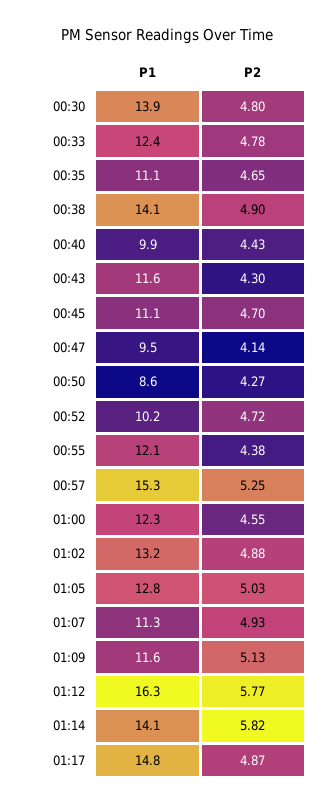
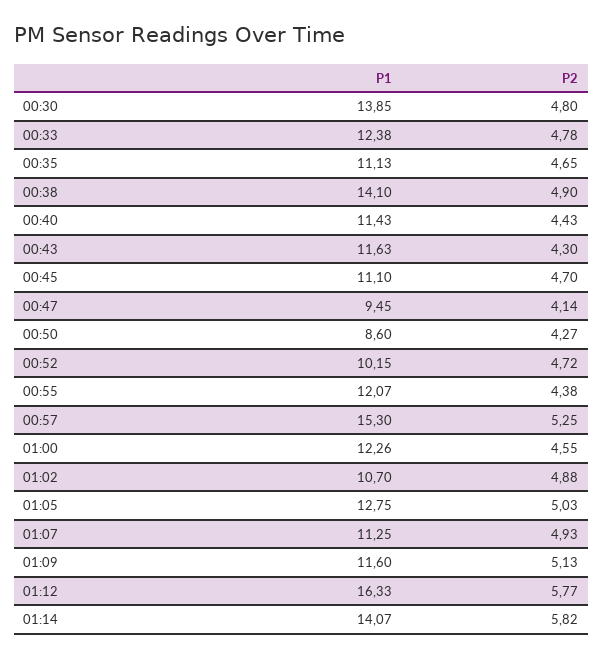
  {
    "P1": {
      "00:30": 13.85,
      "00:33": 12.38,
      "00:35": 11.13,
      "00:38": 14.1,
-     "00:40": 9.9,
+     "00:40": 11.43,
      "00:43": 11.63,
      "00:45": 11.1,
      "00:47": 9.45,
      "00:50": 8.6,
      "00:52": 10.15,
      "00:55": 12.07,
      "00:57": 15.3,
      "01:00": 12.26,
-     "01:02": 13.2,
+     "01:02": 10.7,
      "01:05": 12.75,
      "01:07": 11.25,
      "01:09": 11.6,
      "01:12": 16.33,
-     "01:14": 14.07,
+     "01:14": 14.07
-     "01:17": 14.8
    },
    "P2": {
      "00:30": 4.8,
      "00:33": 4.78,
      "00:35": 4.65,
      "00:38": 4.9,
      "00:40": 4.43,
      "00:43": 4.3,
      "00:45": 4.7,
      "00:47": 4.14,
      "00:50": 4.27,
      "00:52": 4.72,
      "00:55": 4.38,
      "00:57": 5.25,
      "01:00": 4.55,
      "01:02": 4.88,
      "01:05": 5.03,
      "01:07": 4.93,
      "01:09": 5.13,
      "01:12": 5.77,
-     "01:14": 5.82,
+     "01:14": 5.82
-     "01:17": 4.87
    }
  }

